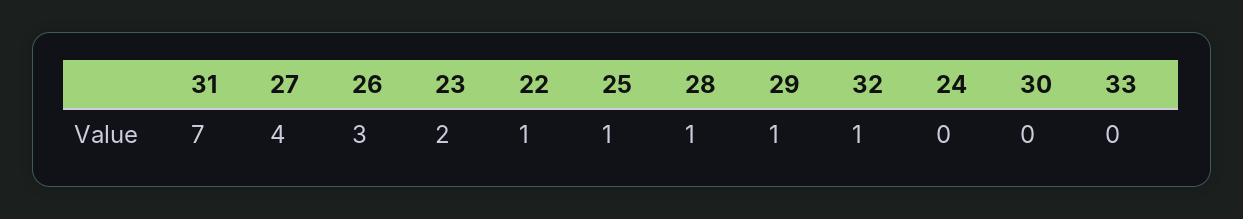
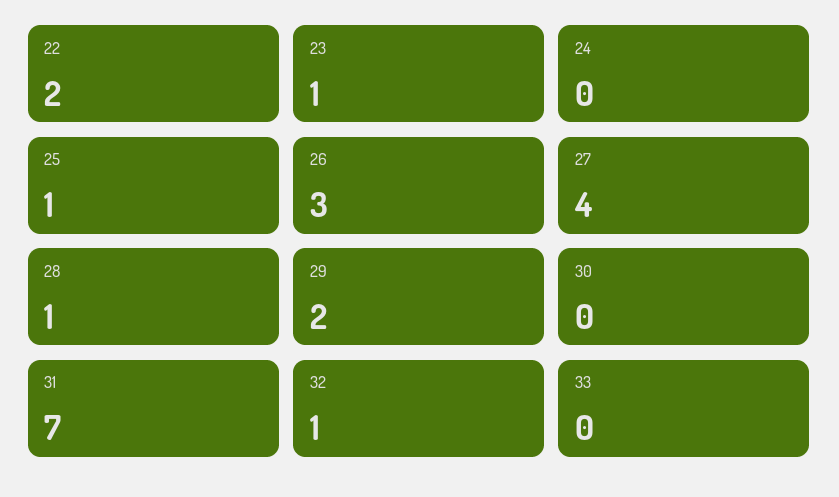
  {
    "31": 7,
    "27": 4,
    "26": 3,
-   "23": 2,
+   "23": 1,
-   "22": 1,
+   "22": 2,
    "25": 1,
    "28": 1,
-   "29": 1,
+   "29": 2,
    "32": 1,
    "24": 0,
    "30": 0,
    "33": 0
  }

